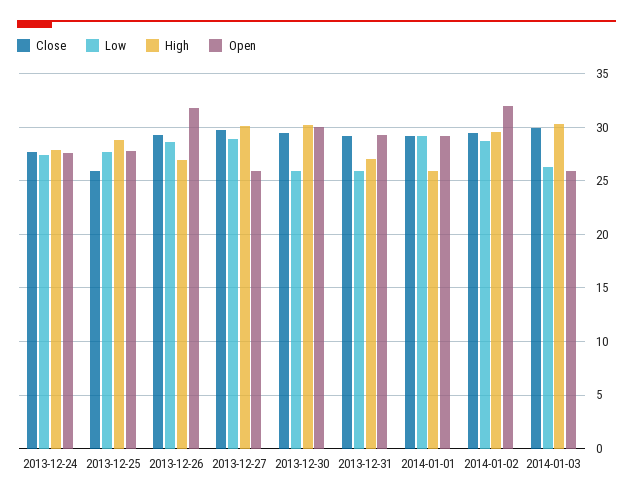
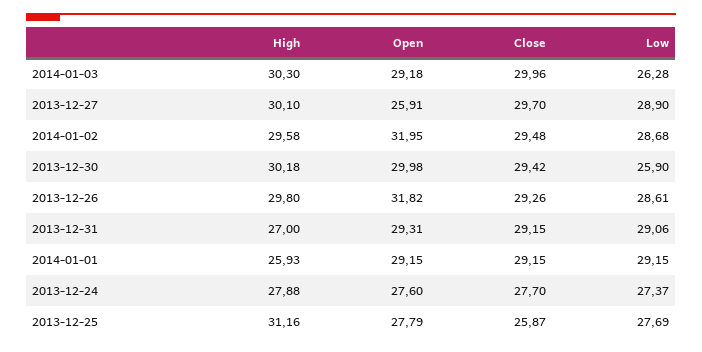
  {
    "Close": {
      "2013-12-24": 27.7,
      "2013-12-25": 25.87,
      "2013-12-26": 29.26,
      "2013-12-27": 29.7,
      "2013-12-30": 29.42,
      "2013-12-31": 29.15,
      "2014-01-01": 29.15,
      "2014-01-02": 29.48,
      "2014-01-03": 29.96
    },
    "Low": {
      "2013-12-24": 27.37,
      "2013-12-25": 27.69,
      "2013-12-26": 28.61,
      "2013-12-27": 28.9,
      "2013-12-30": 25.9,
-     "2013-12-31": 26,
+     "2013-12-31": 29.06,
      "2014-01-01": 29.15,
      "2014-01-02": 28.68,
      "2014-01-03": 26.28
    },
    "High": {
      "2013-12-24": 27.88,
-     "2013-12-25": 29,
+     "2013-12-25": 31.16,
-     "2013-12-26": 27,
+     "2013-12-26": 29.8,
      "2013-12-27": 30.1,
      "2013-12-30": 30.18,
      "2013-12-31": 27,
      "2014-01-01": 25.93,
      "2014-01-02": 29.58,
      "2014-01-03": 30.3
    },
    "Open": {
      "2013-12-24": 27.6,
      "2013-12-25": 27.79,
      "2013-12-26": 31.82,
      "2013-12-27": 25.91,
      "2013-12-30": 29.98,
      "2013-12-31": 29.31,
      "2014-01-01": 29.15,
      "2014-01-02": 31.95,
-     "2014-01-03": 26
+     "2014-01-03": 29.18
    }
  }

